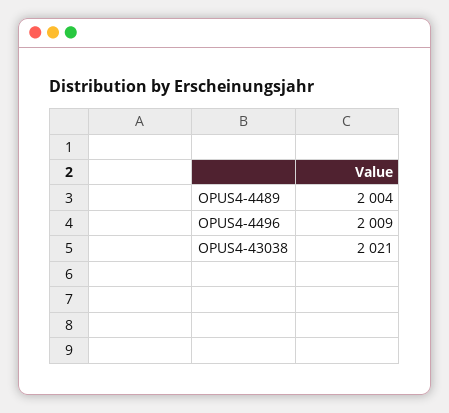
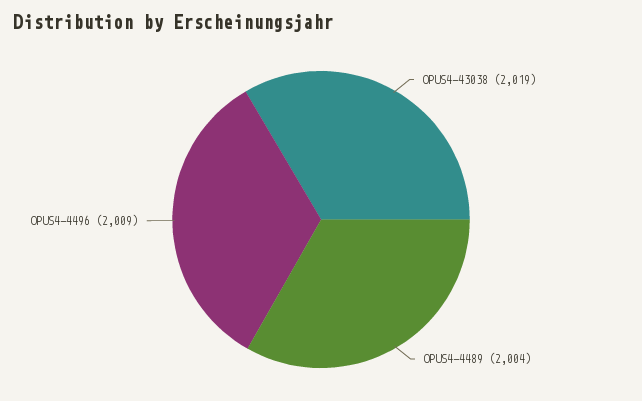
  {
    "OPUS4-4489": 2004,
    "OPUS4-4496": 2009,
-   "OPUS4-43038": 2021
+   "OPUS4-43038": 2019
  }

